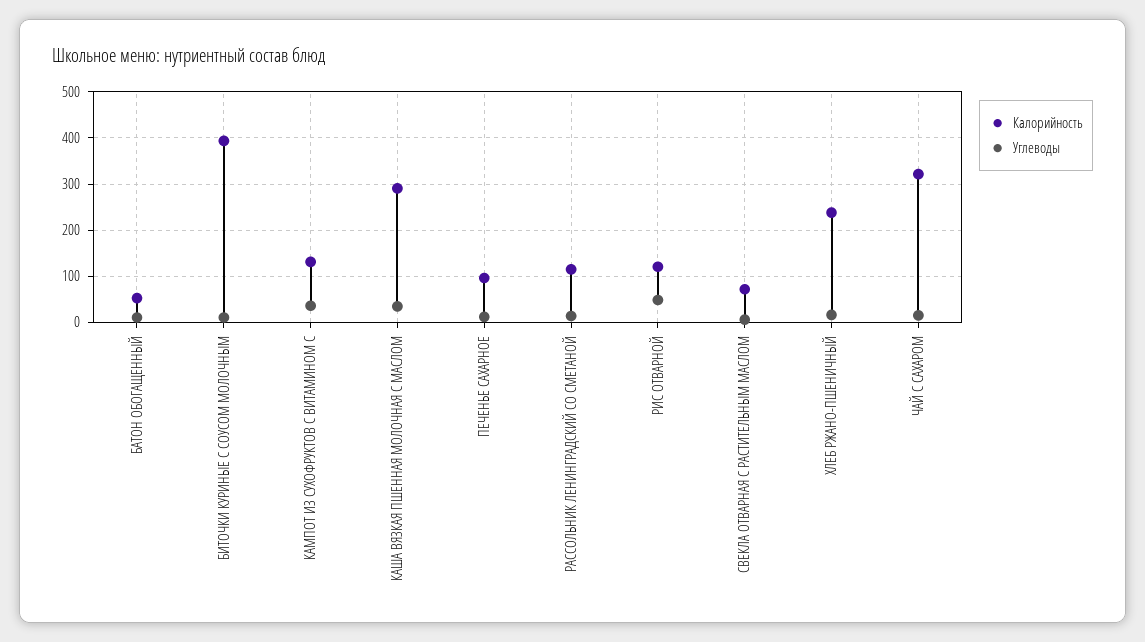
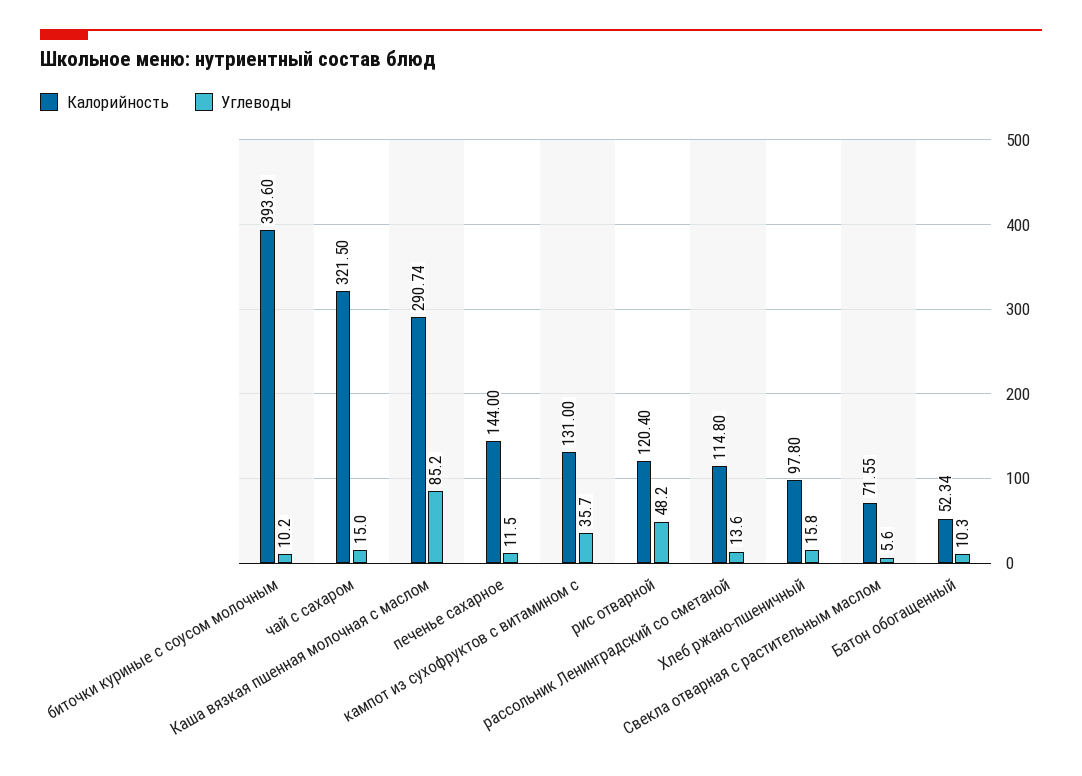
  {
    "Калорийность": {
      "БАТОН ОБОГАЩЕННЫЙ": 52.34,
      "БИТОЧКИ КУРИНЫЕ С СОУСОМ МОЛОЧНЫМ": 393.6,
      "КАМПОТ ИЗ СУХОФРУКТОВ С ВИТАМИНОМ С": 131,
      "КАША ВЯЗКАЯ ПШЕННАЯ МОЛОЧНАЯ С МАСЛОМ": 290.74,
-     "ПЕЧЕНЬЕ САХАРНОЕ": 100,
+     "ПЕЧЕНЬЕ САХАРНОЕ": 144,
      "РАССОЛЬНИК ЛЕНИНГРАДСКИЙ СО СМЕТАНОЙ": 114.8,
      "РИС ОТВАРНОЙ": 120.4,
      "СВЕКЛА ОТВАРНАЯ С РАСТИТЕЛЬНЫМ МАСЛОМ": 71.55,
-     "ХЛЕБ РЖАНО-ПШЕНИЧНЫЙ": 240,
+     "ХЛЕБ РЖАНО-ПШЕНИЧНЫЙ": 97.8,
      "ЧАЙ С САХАРОМ": 321.5
    },
    "Углеводы": {
      "БАТОН ОБОГАЩЕННЫЙ": 10.3,
      "БИТОЧКИ КУРИНЫЕ С СОУСОМ МОЛОЧНЫМ": 10.2,
      "КАМПОТ ИЗ СУХОФРУКТОВ С ВИТАМИНОМ С": 35.7,
-     "КАША ВЯЗКАЯ ПШЕННАЯ МОЛОЧНАЯ С МАСЛОМ": 40,
+     "КАША ВЯЗКАЯ ПШЕННАЯ МОЛОЧНАЯ С МАСЛОМ": 85.2,
      "ПЕЧЕНЬЕ САХАРНОЕ": 11.5,
      "РАССОЛЬНИК ЛЕНИНГРАДСКИЙ СО СМЕТАНОЙ": 13.6,
      "РИС ОТВАРНОЙ": 48.2,
      "СВЕКЛА ОТВАРНАЯ С РАСТИТЕЛЬНЫМ МАСЛОМ": 5.6,
      "ХЛЕБ РЖАНО-ПШЕНИЧНЫЙ": 15.8,
      "ЧАЙ С САХАРОМ": 15
    }
  }

